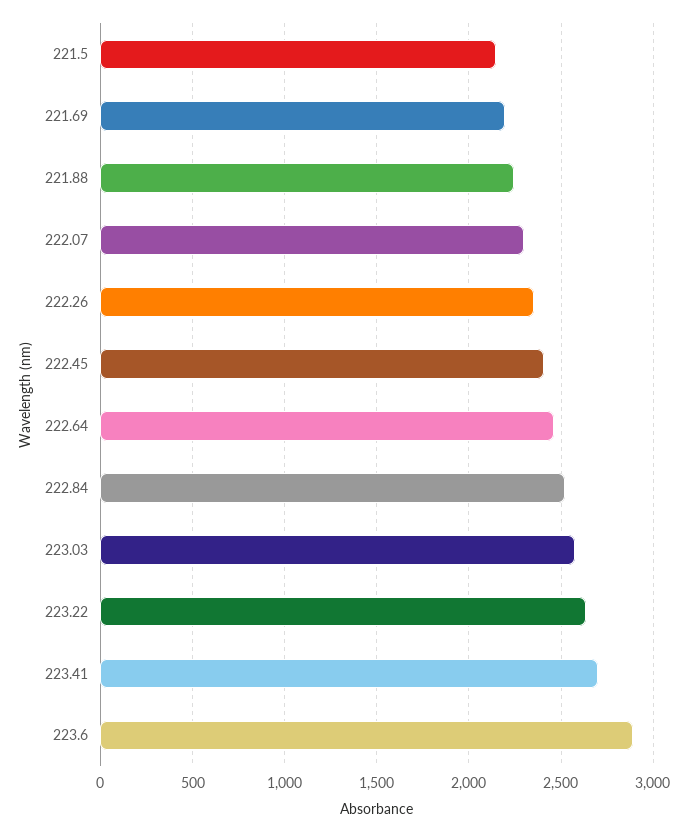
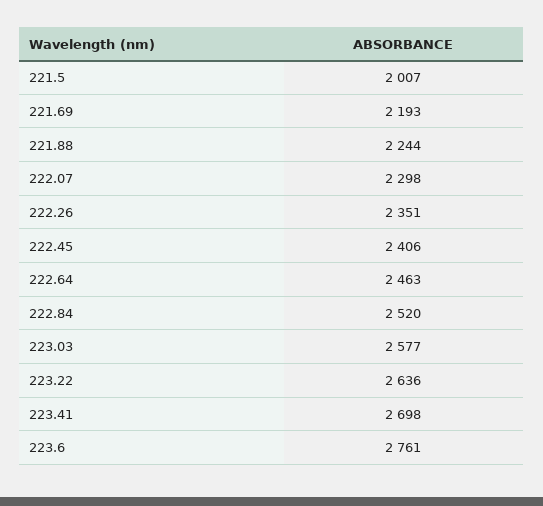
  {
-   "221.5": 2150,
+   "221.5": 2007,
    "221.69": 2193,
    "221.88": 2244,
    "222.07": 2298,
    "222.26": 2351,
    "222.45": 2406,
    "222.64": 2463,
    "222.84": 2520,
    "223.03": 2577,
    "223.22": 2636,
    "223.41": 2698,
-   "223.6": 2900
+   "223.6": 2761
  }

